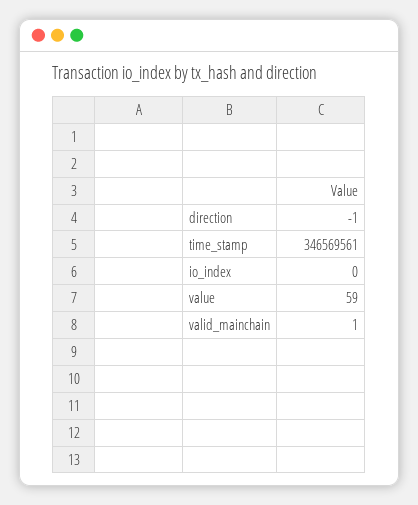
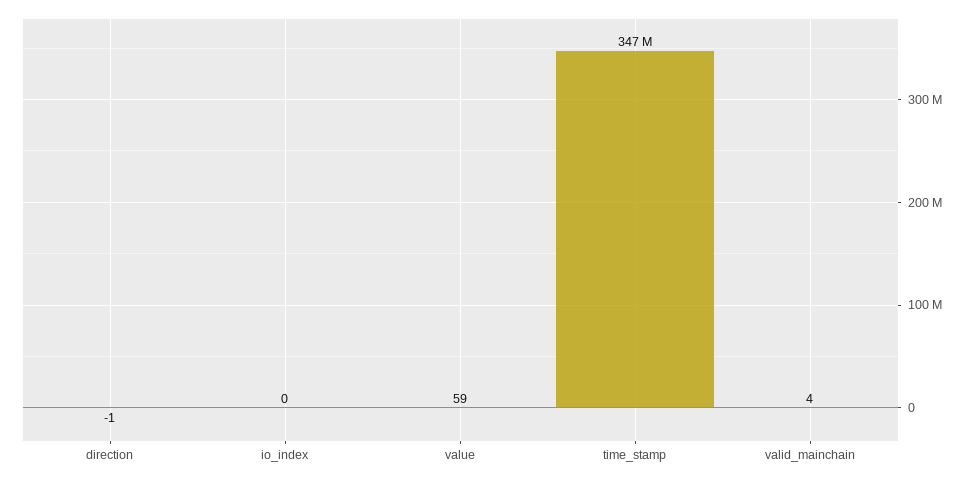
  {
    "direction": -1,
    "time_stamp": 346569561,
    "io_index": 0,
    "value": 59,
-   "valid_mainchain": 1
+   "valid_mainchain": 4
  }

